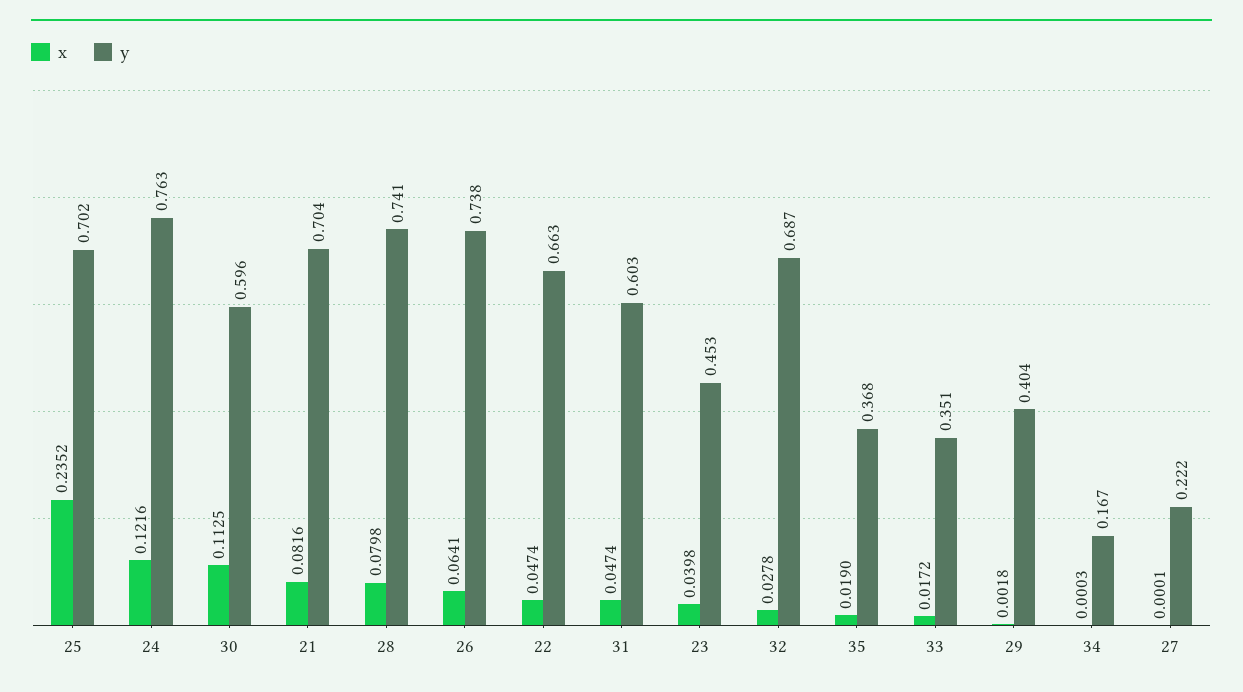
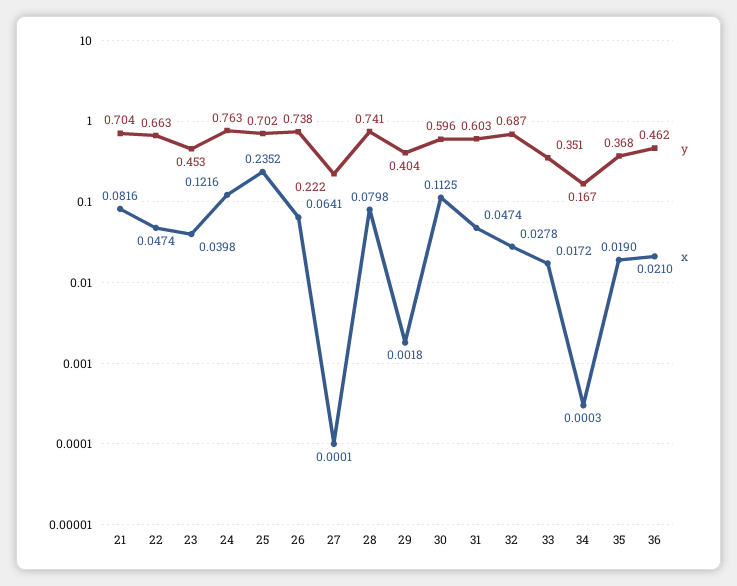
  {
    "x": {
      "25": 0.2352,
      "24": 0.1216,
      "30": 0.1125,
      "21": 0.0816,
      "28": 0.0798,
      "26": 0.0641,
      "22": 0.0474,
      "31": 0.0474,
      "23": 0.0398,
      "32": 0.0278,
      "35": 0.019,
      "33": 0.0172,
      "29": 0.0018,
      "34": 0.0003,
-     "27": 0.0001
+     "27": 0.0001,
+     "36": 0.021
    },
    "y": {
      "25": 0.702,
      "24": 0.763,
      "30": 0.596,
      "21": 0.704,
      "28": 0.741,
      "26": 0.738,
      "22": 0.663,
      "31": 0.603,
      "23": 0.453,
      "32": 0.687,
      "35": 0.368,
      "33": 0.351,
      "29": 0.404,
      "34": 0.167,
-     "27": 0.222
+     "27": 0.222,
+     "36": 0.462
    }
  }

